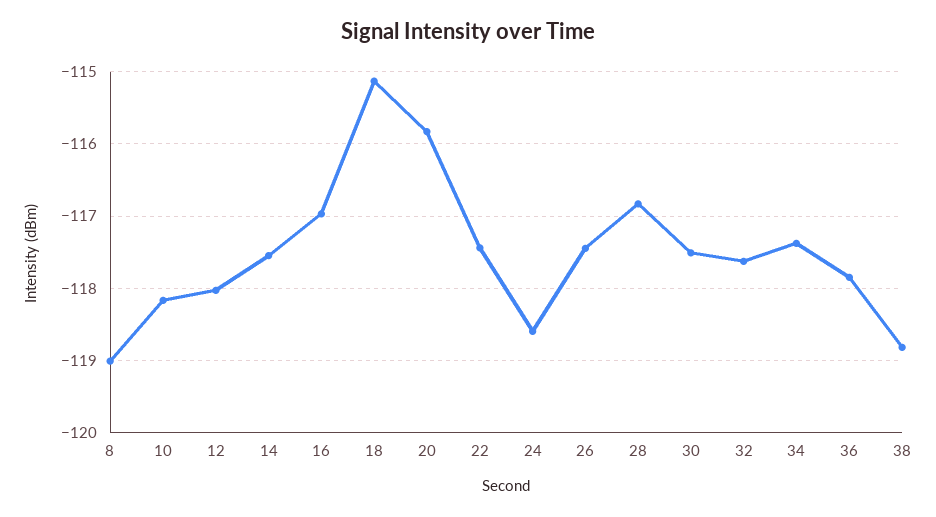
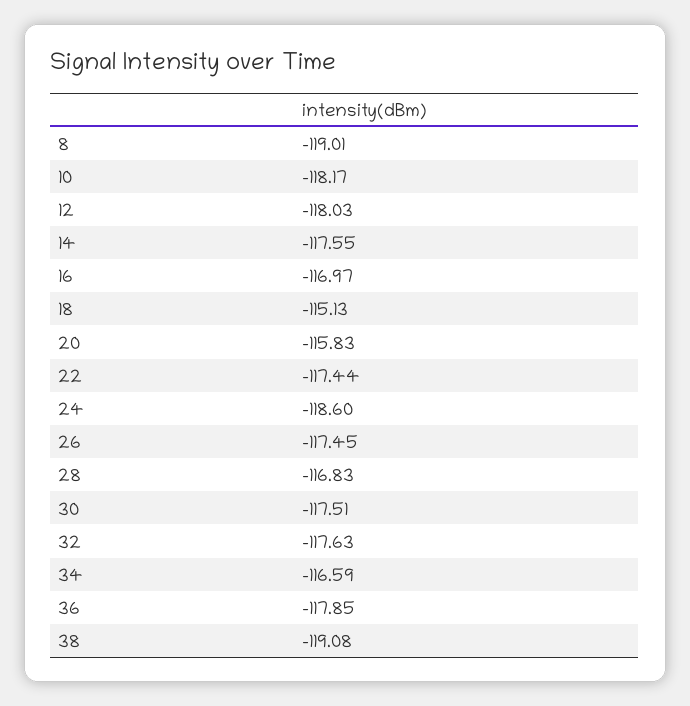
  {
    "8": -119.01,
    "10": -118.17,
    "12": -118.03,
    "14": -117.55,
    "16": -116.97,
    "18": -115.13,
    "20": -115.83,
    "22": -117.44,
    "24": -118.6,
    "26": -117.45,
    "28": -116.83,
    "30": -117.51,
    "32": -117.63,
-   "34": -117.4,
+   "34": -116.59,
    "36": -117.85,
-   "38": -118.8
+   "38": -119.08
  }

